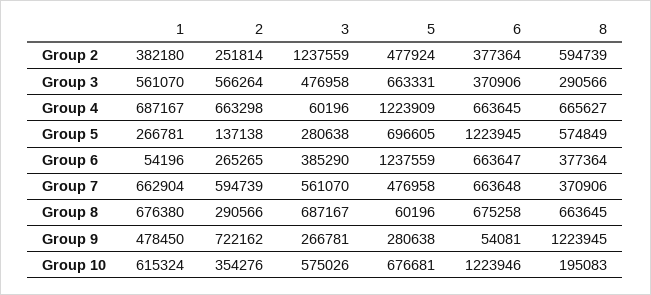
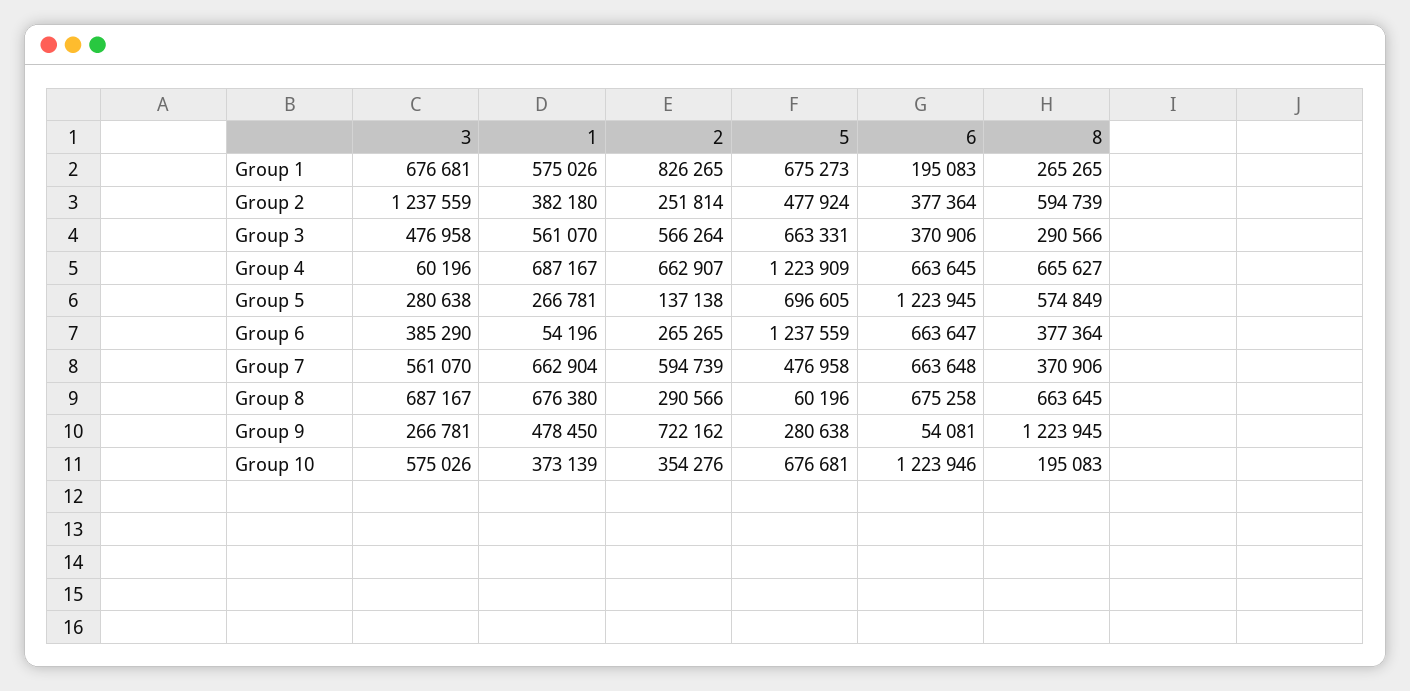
  {
    "1": {
      "Group 2": 382180,
      "Group 3": 561070,
      "Group 4": 687167,
      "Group 5": 266781,
      "Group 6": 54196,
      "Group 7": 662904,
      "Group 8": 676380,
      "Group 9": 478450,
-     "Group 10": 615324
+     "Group 10": 373139,
+     "Group 1": 575026
    },
    "2": {
      "Group 2": 251814,
      "Group 3": 566264,
-     "Group 4": 663298,
+     "Group 4": 662907,
      "Group 5": 137138,
      "Group 6": 265265,
      "Group 7": 594739,
      "Group 8": 290566,
      "Group 9": 722162,
-     "Group 10": 354276
+     "Group 10": 354276,
+     "Group 1": 826265
    },
    "3": {
      "Group 2": 1237559,
      "Group 3": 476958,
      "Group 4": 60196,
      "Group 5": 280638,
      "Group 6": 385290,
      "Group 7": 561070,
      "Group 8": 687167,
      "Group 9": 266781,
-     "Group 10": 575026
+     "Group 10": 575026,
+     "Group 1": 676681
    },
    "5": {
      "Group 2": 477924,
      "Group 3": 663331,
      "Group 4": 1223909,
      "Group 5": 696605,
      "Group 6": 1237559,
      "Group 7": 476958,
      "Group 8": 60196,
      "Group 9": 280638,
-     "Group 10": 676681
+     "Group 10": 676681,
+     "Group 1": 675273
    },
    "6": {
      "Group 2": 377364,
      "Group 3": 370906,
      "Group 4": 663645,
      "Group 5": 1223945,
      "Group 6": 663647,
      "Group 7": 663648,
      "Group 8": 675258,
      "Group 9": 54081,
-     "Group 10": 1223946
+     "Group 10": 1223946,
+     "Group 1": 195083
    },
    "8": {
      "Group 2": 594739,
      "Group 3": 290566,
      "Group 4": 665627,
      "Group 5": 574849,
      "Group 6": 377364,
      "Group 7": 370906,
      "Group 8": 663645,
      "Group 9": 1223945,
-     "Group 10": 195083
+     "Group 10": 195083,
+     "Group 1": 265265
    }
  }

